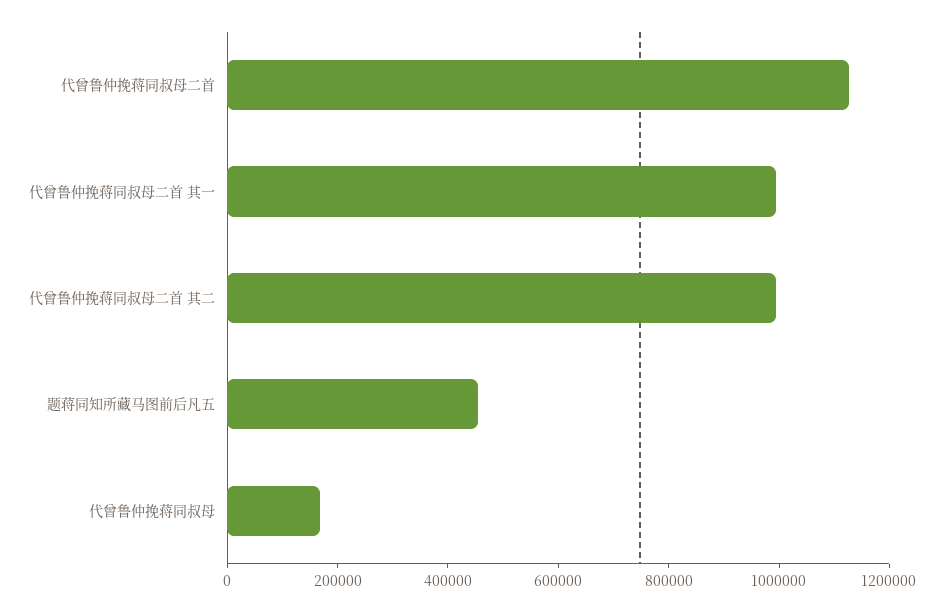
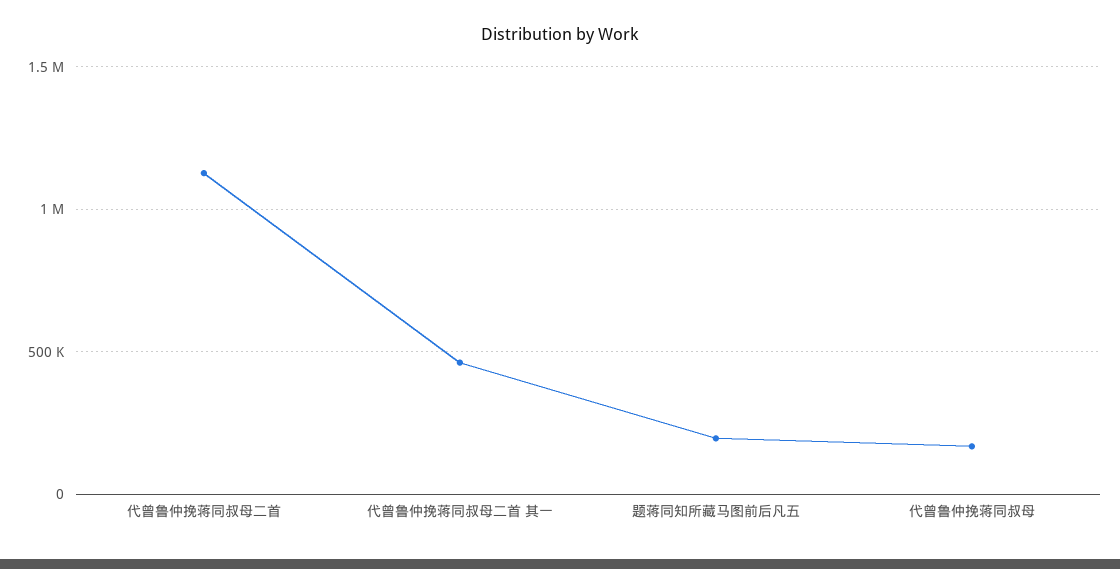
  {
    "代曾鲁仲挽蒋同叔母二首": 1150000,
-   "代曾鲁仲挽蒋同叔母二首 其一": 1000000,
+   "代曾鲁仲挽蒋同叔母二首 其一": 450000,
-   "代曾鲁仲挽蒋同叔母二首 其二": 1000000,
-   "题蒋同知所藏马图前后凡五": 450000,
+   "题蒋同知所藏马图前后凡五": 200000,
    "代曾鲁仲挽蒋同叔母": 150000
  }

